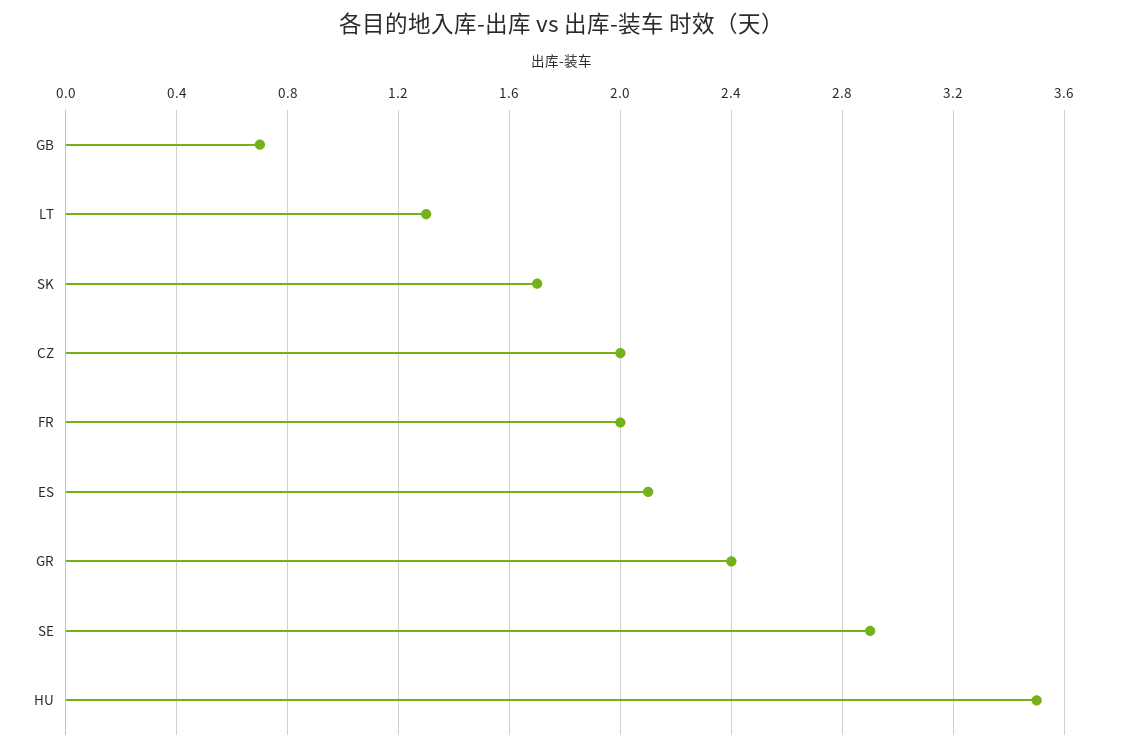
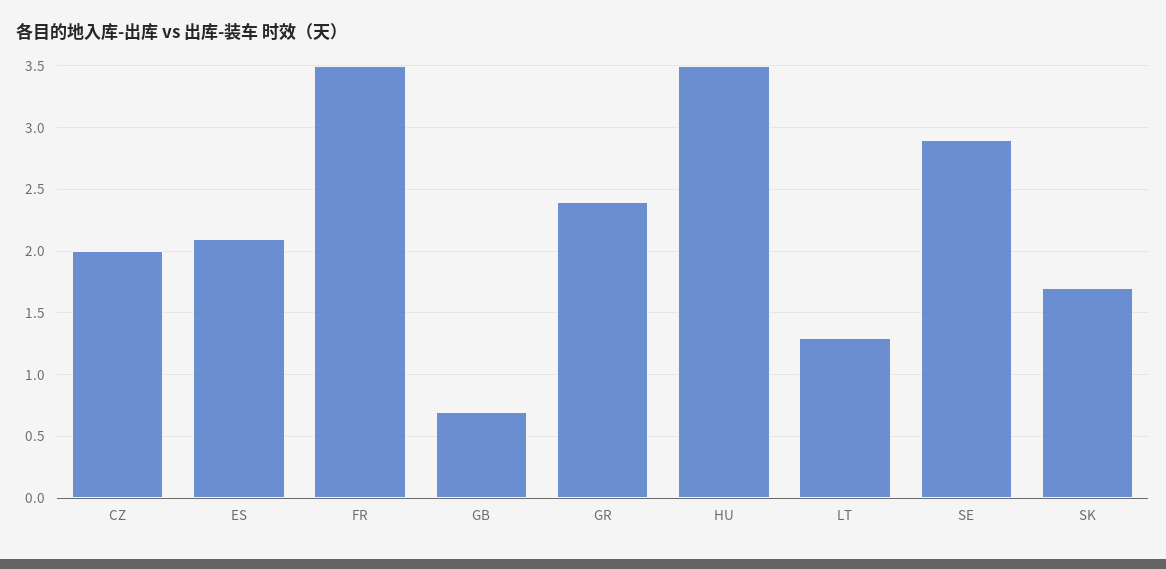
  {
    "GB": 0.7,
    "LT": 1.3,
    "SK": 1.7,
    "CZ": 2,
-   "FR": 2,
+   "FR": 3.5,
    "ES": 2.1,
    "GR": 2.4,
    "SE": 2.9,
    "HU": 3.5
  }

